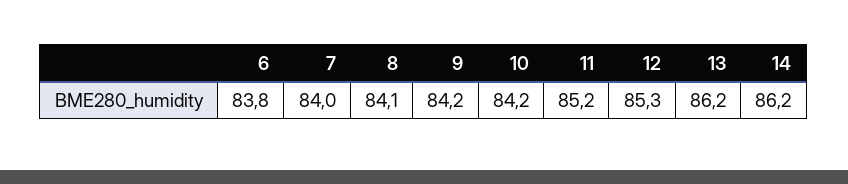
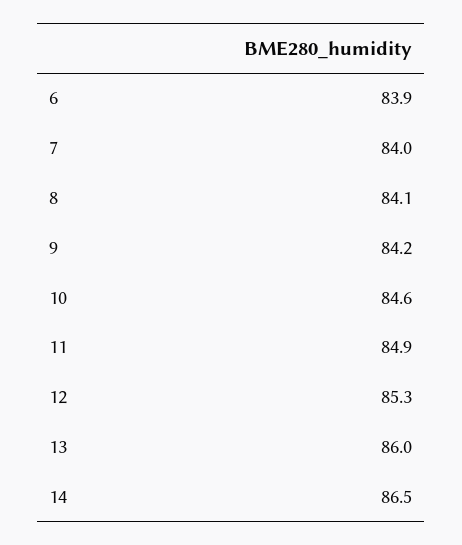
  {
-   "6": 83.8,
+   "6": 83.9,
    "7": 84,
    "8": 84.1,
    "9": 84.2,
-   "10": 84.2,
+   "10": 84.6,
-   "11": 85.2,
+   "11": 84.9,
    "12": 85.3,
-   "13": 86.2,
+   "13": 86,
-   "14": 86.2
+   "14": 86.5
  }

